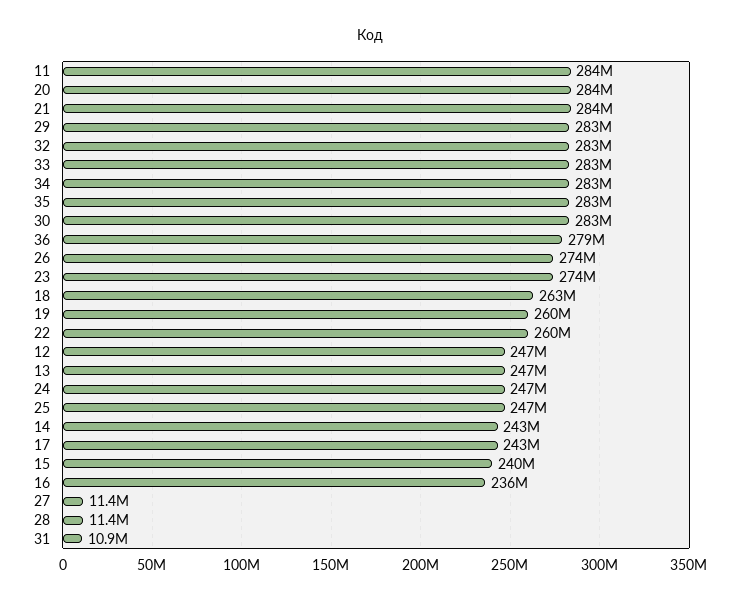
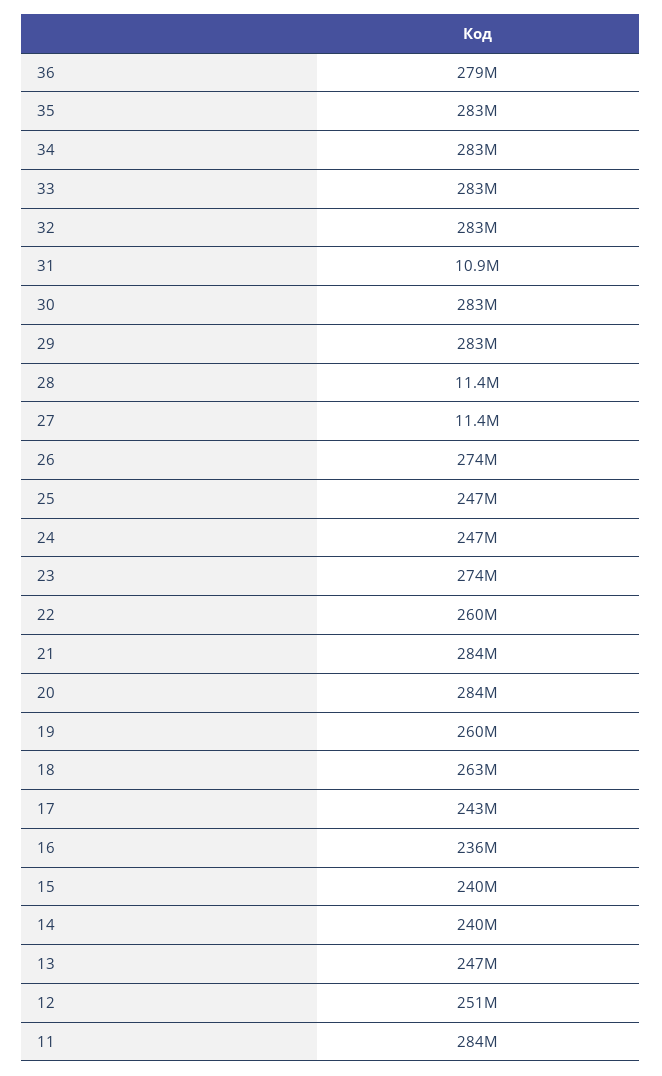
  {
    "11": 284000000,
    "20": 284000000,
    "21": 284000000,
    "29": 283000000,
    "32": 283000000,
    "33": 283000000,
    "34": 283000000,
    "35": 283000000,
    "30": 283000000,
    "36": 279000000,
    "26": 274000000,
    "23": 274000000,
    "18": 263000000,
    "19": 260000000,
    "22": 260000000,
-   "12": 247000000,
+   "12": 251000000,
    "13": 247000000,
    "24": 247000000,
    "25": 247000000,
-   "14": 243000000,
+   "14": 240000000,
    "17": 243000000,
    "15": 240000000,
    "16": 236000000,
    "27": 11400000,
    "28": 11400000,
    "31": 10900000
  }

